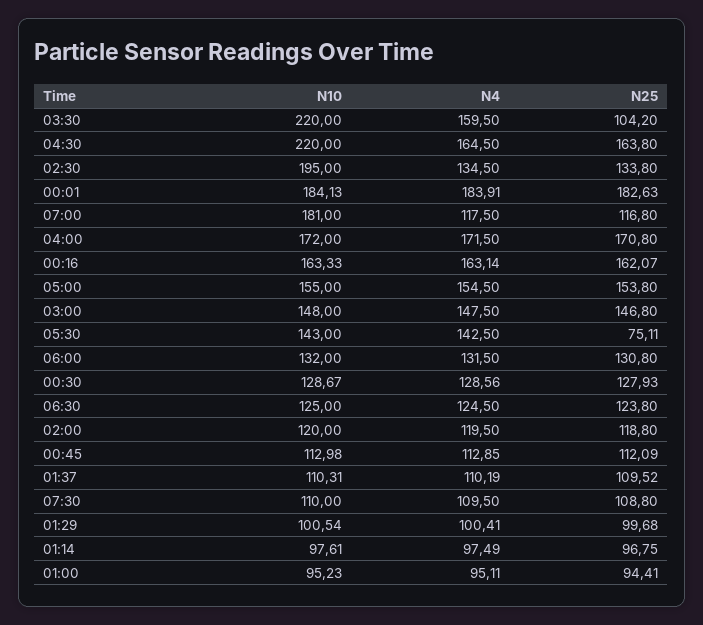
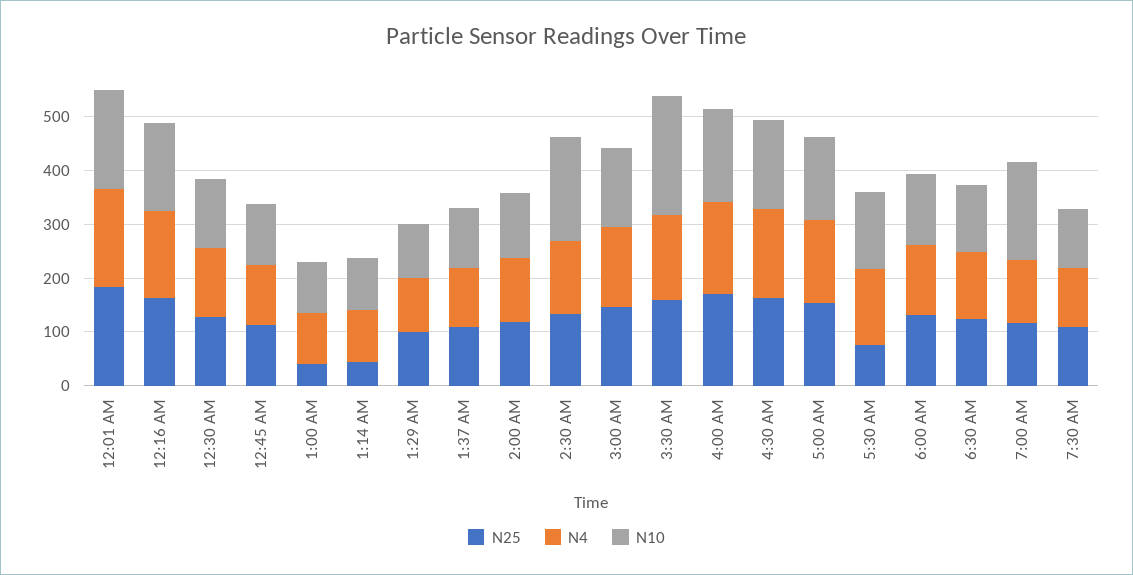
  {
    "N10": {
      "03:30": 220,
-     "04:30": 220,
+     "04:30": 160,
      "02:30": 195,
      "00:01": 184.13,
      "07:00": 181,
      "04:00": 172,
      "00:16": 163.33,
      "05:00": 155,
      "03:00": 148,
      "05:30": 143,
      "06:00": 132,
      "00:30": 128.67,
      "06:30": 125,
      "02:00": 120,
      "00:45": 112.98,
      "01:37": 110.31,
      "07:30": 110,
      "01:29": 100.54,
      "01:14": 97.61,
      "01:00": 95.23
    },
    "N4": {
      "03:30": 159.5,
      "04:30": 164.5,
      "02:30": 134.5,
      "00:01": 183.91,
      "07:00": 117.5,
      "04:00": 171.5,
      "00:16": 163.14,
      "05:00": 154.5,
      "03:00": 147.5,
      "05:30": 142.5,
      "06:00": 131.5,
      "00:30": 128.56,
      "06:30": 124.5,
      "02:00": 119.5,
      "00:45": 112.85,
      "01:37": 110.19,
      "07:30": 109.5,
      "01:29": 100.41,
      "01:14": 97.49,
      "01:00": 95.11
    },
    "N25": {
-     "03:30": 104.2,
+     "03:30": 160,
      "04:30": 163.8,
      "02:30": 133.8,
      "00:01": 182.63,
      "07:00": 116.8,
      "04:00": 170.8,
      "00:16": 162.07,
      "05:00": 153.8,
      "03:00": 146.8,
      "05:30": 75.11,
      "06:00": 130.8,
      "00:30": 127.93,
      "06:30": 123.8,
      "02:00": 118.8,
      "00:45": 112.09,
      "01:37": 109.52,
      "07:30": 108.8,
      "01:29": 99.68,
-     "01:14": 96.75,
+     "01:14": 40,
-     "01:00": 94.41
+     "01:00": 40
    }
  }

